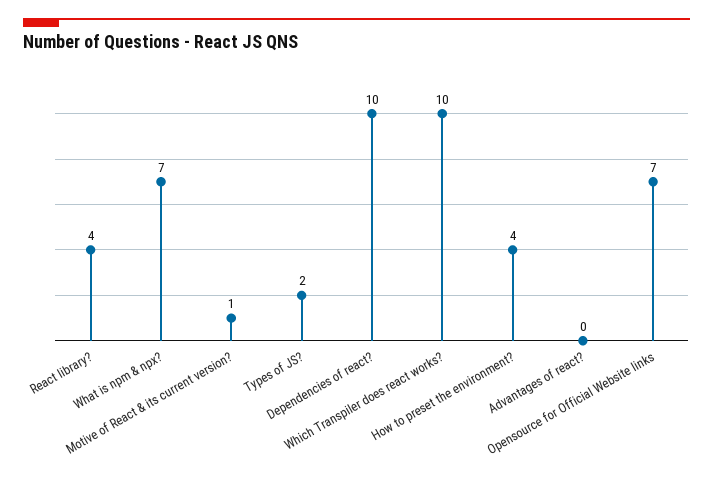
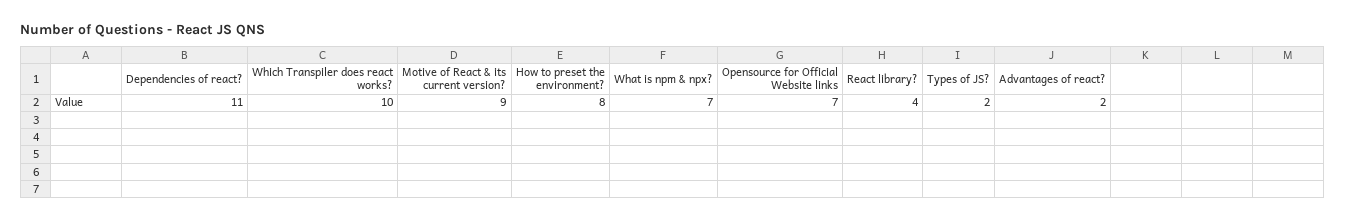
  {
    "React library?": 4,
    "What is npm & npx?": 7,
-   "Motive of React & its current version?": 1,
+   "Motive of React & its current version?": 9,
    "Types of JS?": 2,
-   "Dependencies of react?": 10,
+   "Dependencies of react?": 11,
    "Which Transpiler does react works?": 10,
-   "How to preset the environment?": 4,
+   "How to preset the environment?": 8,
-   "Advantages of react?": 0,
+   "Advantages of react?": 2,
    "Opensource for Official Website links": 7
  }

